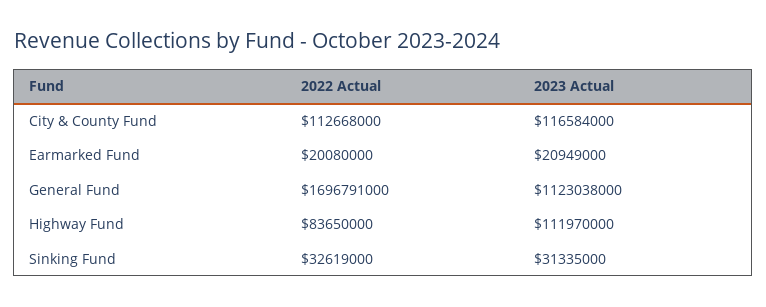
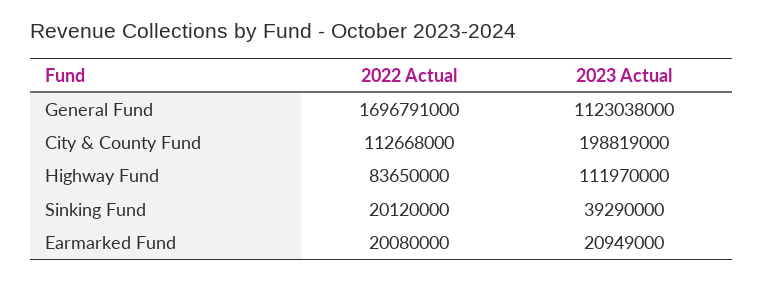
  {
    "2022 Actual": {
      "City & County Fund": 112668000,
      "Earmarked Fund": 20080000,
      "General Fund": 1696791000,
      "Highway Fund": 83650000,
-     "Sinking Fund": 32619000
+     "Sinking Fund": 20120000
    },
    "2023 Actual": {
-     "City & County Fund": 116584000,
+     "City & County Fund": 198819000,
      "Earmarked Fund": 20949000,
      "General Fund": 1123038000,
      "Highway Fund": 111970000,
-     "Sinking Fund": 31335000
+     "Sinking Fund": 39290000
    }
  }

